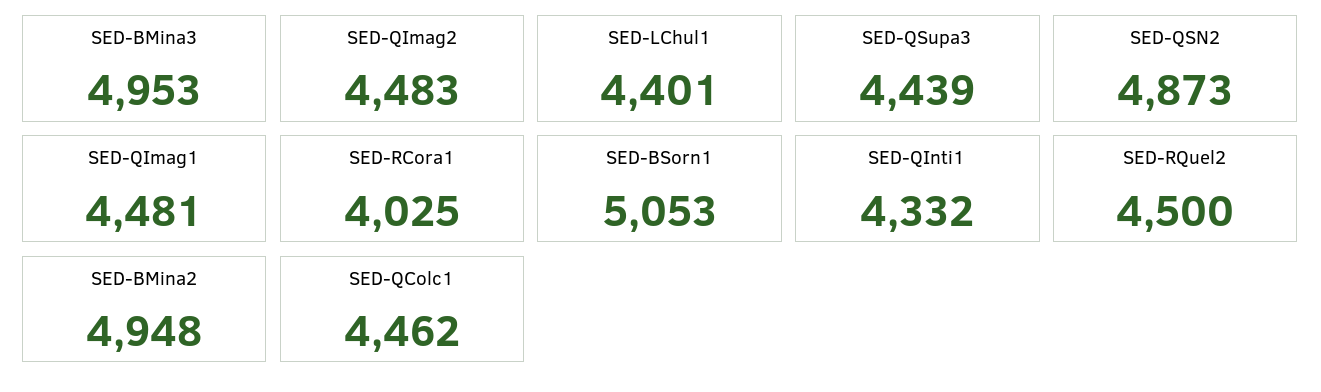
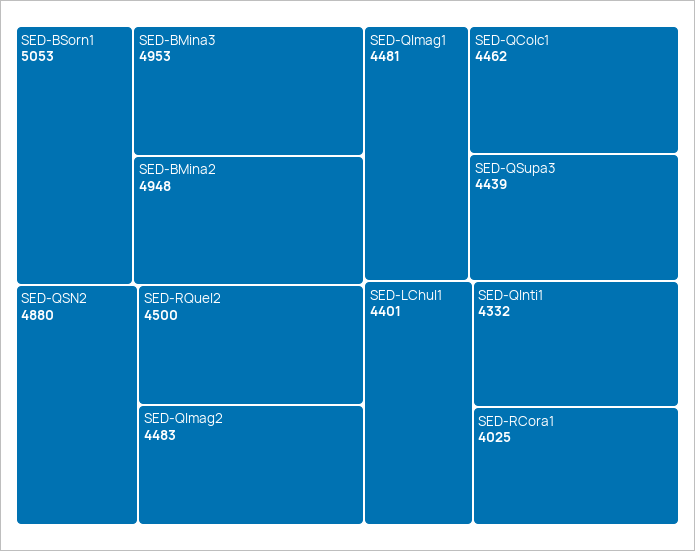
  {
    "SED-BMina3": 4953,
    "SED-QImag2": 4483,
    "SED-LChul1": 4401,
    "SED-QSupa3": 4439,
-   "SED-QSN2": 4873,
+   "SED-QSN2": 4880,
    "SED-QImag1": 4481,
    "SED-RCora1": 4025,
    "SED-BSorn1": 5053,
    "SED-QInti1": 4332,
    "SED-RQuel2": 4500,
    "SED-BMina2": 4948,
    "SED-QColc1": 4462
  }

